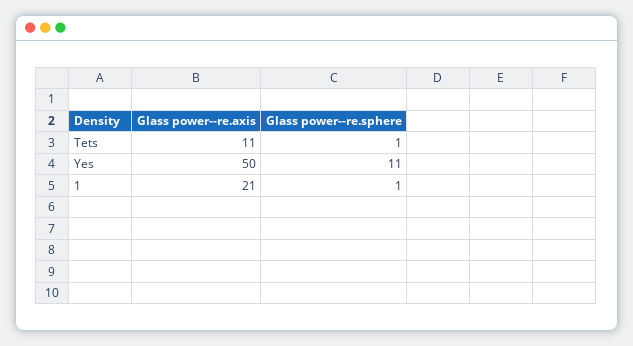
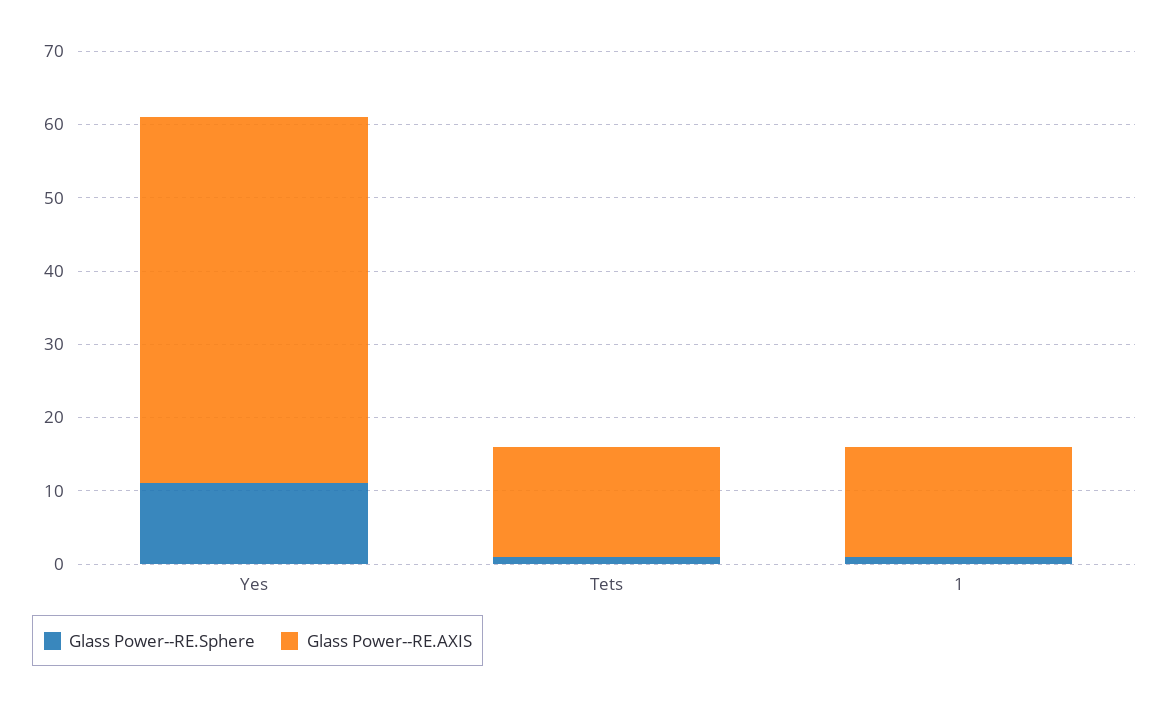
  {
    "Glass power--re.axis": {
-     "Tets": 11,
+     "Tets": 15,
      "Yes": 50,
-     "1": 21
+     "1": 15
    },
    "Glass power--re.sphere": {
      "Tets": 1,
      "Yes": 11,
      "1": 1
    }
  }

